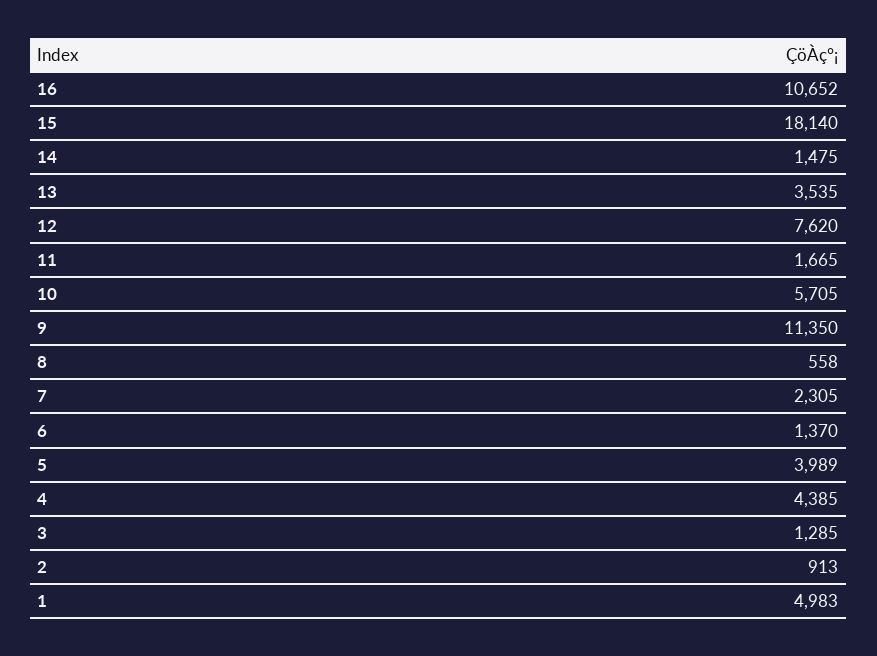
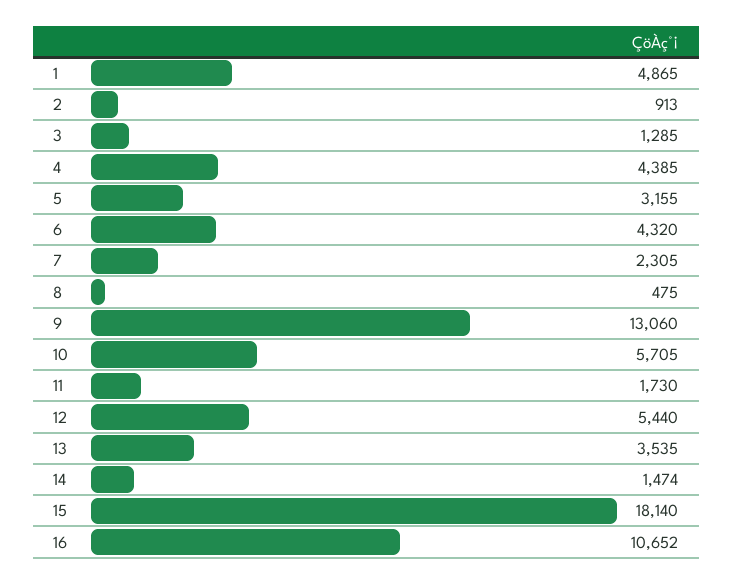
  {
    "16": 10652,
    "15": 18140,
-   "14": 1475,
+   "14": 1474,
    "13": 3535,
-   "12": 7620,
+   "12": 5440,
-   "11": 1665,
+   "11": 1730,
    "10": 5705,
-   "9": 11350,
+   "9": 13060,
-   "8": 558,
+   "8": 475,
    "7": 2305,
-   "6": 1370,
+   "6": 4320,
-   "5": 3989,
+   "5": 3155,
    "4": 4385,
    "3": 1285,
    "2": 913,
-   "1": 4983
+   "1": 4865
  }

